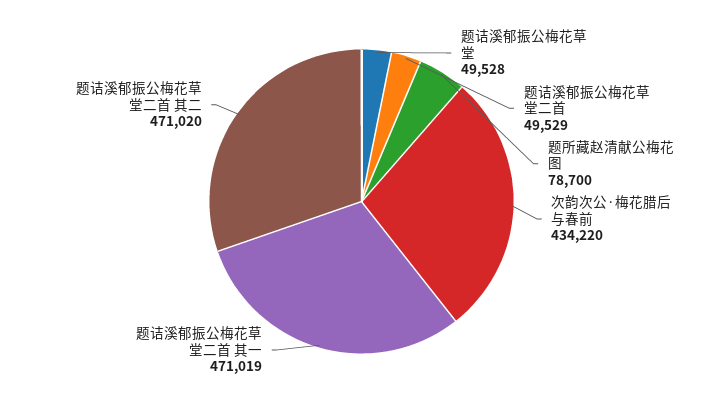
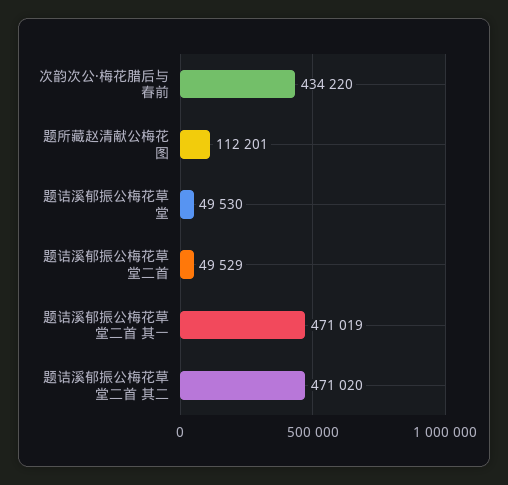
  {
-   "题诘溪郁振公梅花草堂": 49528,
+   "题诘溪郁振公梅花草堂": 49530,
    "题诘溪郁振公梅花草堂二首": 49529,
-   "题所藏赵清献公梅花图": 78700,
+   "题所藏赵清献公梅花图": 112201,
    "次韵次公·梅花腊后与春前": 434220,
    "题诘溪郁振公梅花草堂二首 其一": 471019,
    "题诘溪郁振公梅花草堂二首 其二": 471020
  }

